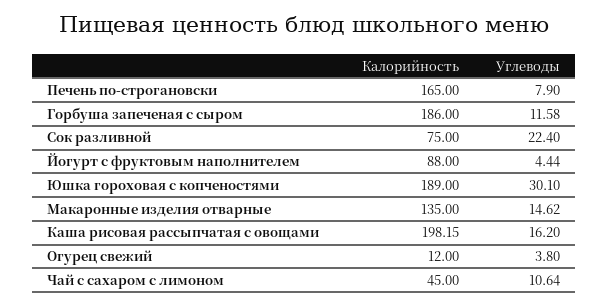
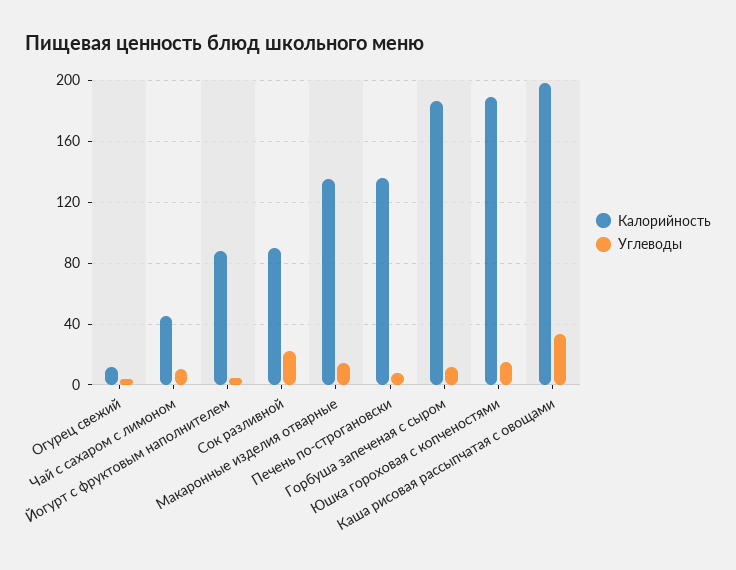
  {
    "Калорийность": {
-     "Печень по-строгановски": 165,
+     "Печень по-строгановски": 135,
      "Горбуша запеченая с сыром": 186,
-     "Сок разливной": 75,
+     "Сок разливной": 90,
      "Йогурт с фруктовым наполнителем": 88,
      "Юшка гороховая с копченостями": 189,
      "Макаронные изделия отварные": 135,
      "Каша рисовая рассыпчатая с овощами": 198.15,
      "Огурец свежий": 12,
      "Чай с сахаром с лимоном": 45
    },
    "Углеводы": {
      "Печень по-строгановски": 7.9,
      "Горбуша запеченая с сыром": 11.58,
      "Сок разливной": 22.4,
      "Йогурт с фруктовым наполнителем": 4.44,
-     "Юшка гороховая с копченостями": 30.1,
+     "Юшка гороховая с копченостями": 15,
      "Макаронные изделия отварные": 14.62,
-     "Каша рисовая рассыпчатая с овощами": 16.2,
+     "Каша рисовая рассыпчатая с овощами": 35,
      "Огурец свежий": 3.8,
      "Чай с сахаром с лимоном": 10.64
    }
  }

